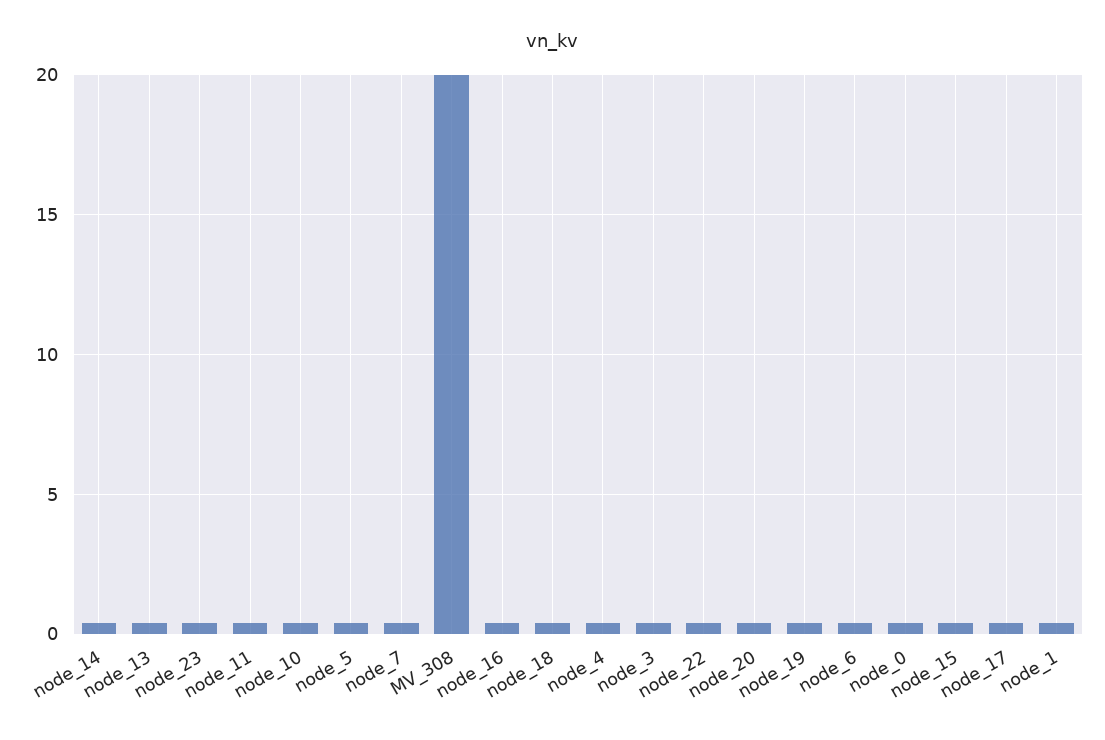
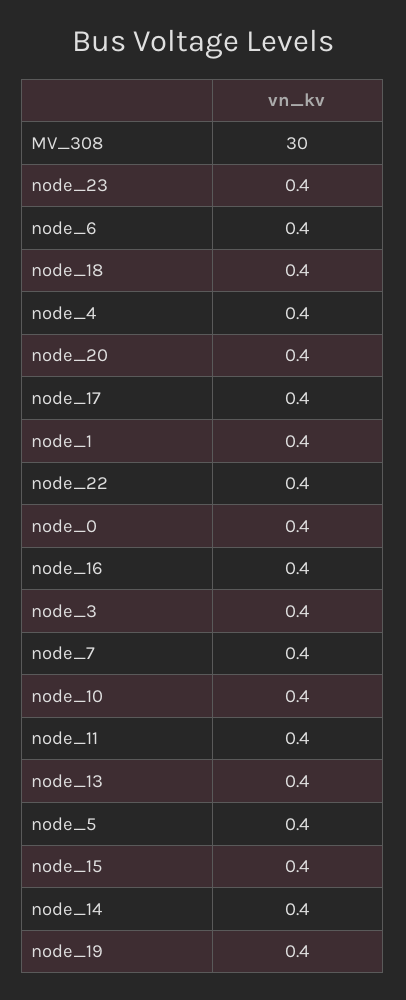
  {
    "node_14": 0.4,
    "node_13": 0.4,
    "node_23": 0.4,
    "node_11": 0.4,
    "node_10": 0.4,
    "node_5": 0.4,
    "node_7": 0.4,
-   "MV_308": 20,
+   "MV_308": 30,
    "node_16": 0.4,
    "node_18": 0.4,
    "node_4": 0.4,
    "node_3": 0.4,
    "node_22": 0.4,
    "node_20": 0.4,
    "node_19": 0.4,
    "node_6": 0.4,
    "node_0": 0.4,
    "node_15": 0.4,
    "node_17": 0.4,
    "node_1": 0.4
  }

